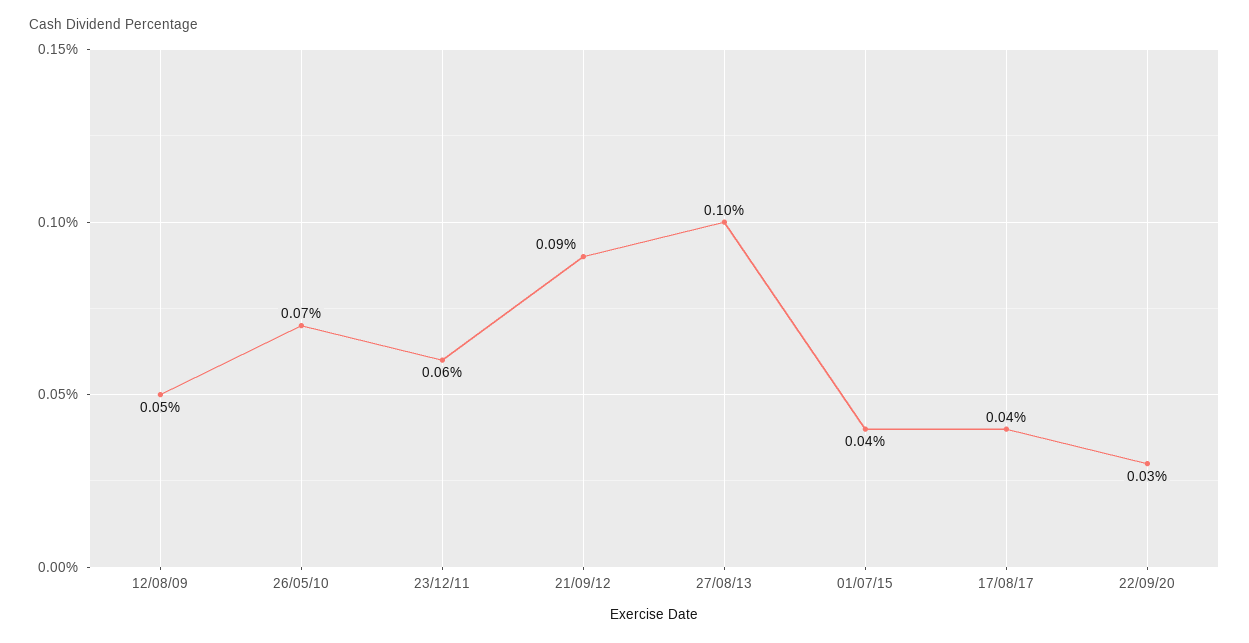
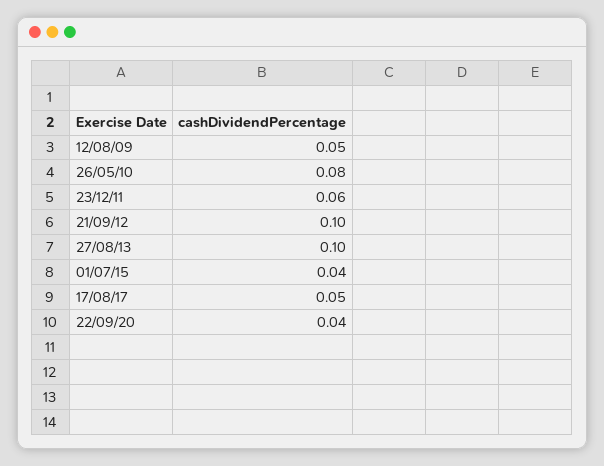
  {
    "12/08/09": 0.05,
-   "26/05/10": 0.07,
+   "26/05/10": 0.08,
    "23/12/11": 0.06,
-   "21/09/12": 0.09,
+   "21/09/12": 0.1,
    "27/08/13": 0.1,
    "01/07/15": 0.04,
-   "17/08/17": 0.04,
+   "17/08/17": 0.05,
-   "22/09/20": 0.03
+   "22/09/20": 0.04
  }

